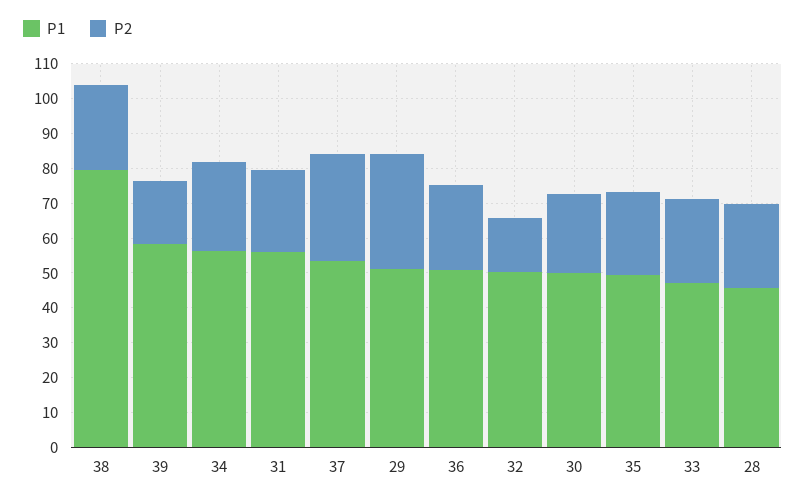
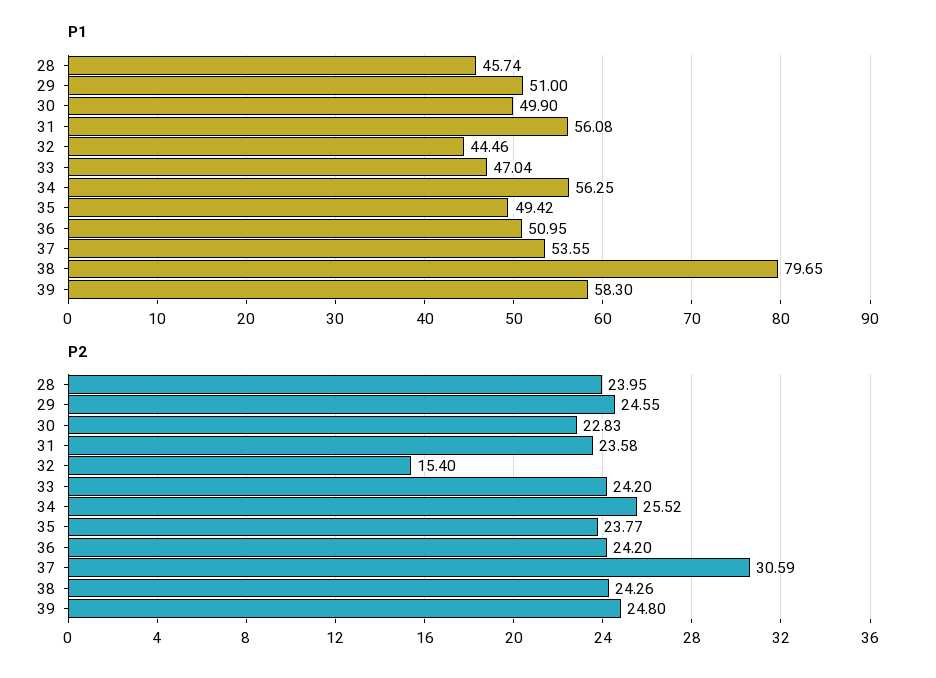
  {
    "P1": {
      "38": 79.65,
      "39": 58.3,
      "34": 56.25,
      "31": 56.08,
      "37": 53.55,
      "29": 51,
      "36": 50.95,
-     "32": 50,
+     "32": 44.46,
      "30": 49.9,
      "35": 49.42,
      "33": 47.04,
      "28": 45.74
    },
    "P2": {
      "38": 24.26,
-     "39": 17.5,
+     "39": 24.8,
      "34": 25.52,
      "31": 23.58,
      "37": 30.59,
-     "29": 32.5,
+     "29": 24.55,
      "36": 24.2,
      "32": 15.4,
      "30": 22.83,
      "35": 23.77,
      "33": 24.2,
      "28": 23.95
    }
  }

